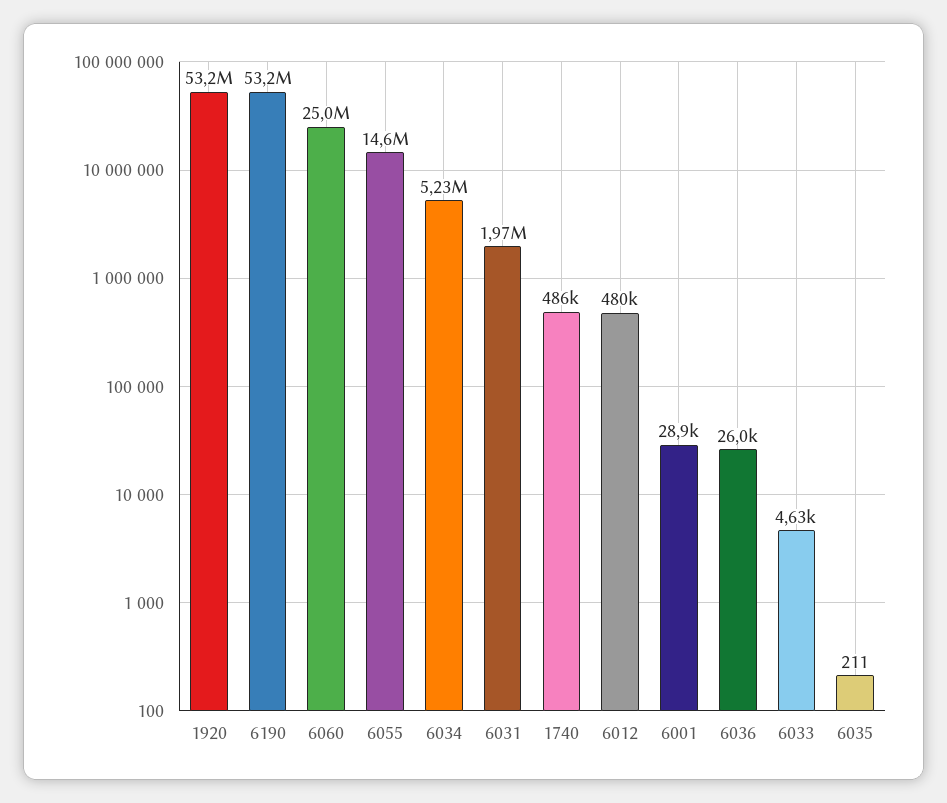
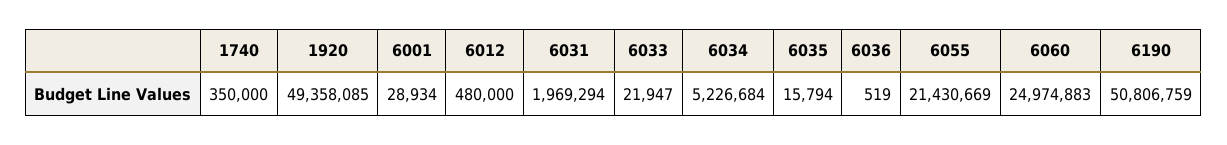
  {
-   "1920": 53200000,
+   "1920": 49358085,
-   "6190": 53200000,
+   "6190": 50806759,
    "6060": 24974883,
-   "6055": 14600000,
+   "6055": 21430669,
    "6034": 5226684,
    "6031": 1969294,
-   "1740": 486000,
+   "1740": 350000,
    "6012": 480000,
    "6001": 28934,
-   "6036": 26000,
+   "6036": 519,
-   "6033": 4630,
+   "6033": 21947,
-   "6035": 211
+   "6035": 15794
  }

